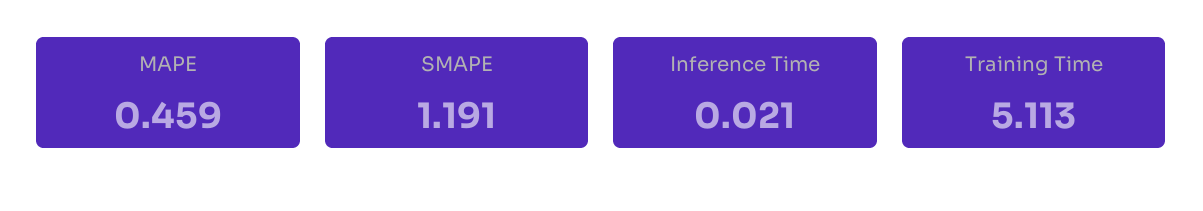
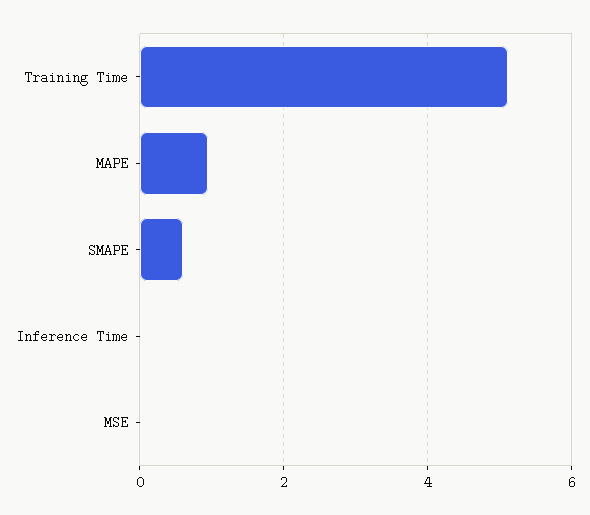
  {
-   "MAPE": 0.459,
+   "MAPE": 1,
-   "SMAPE": 1.191,
+   "SMAPE": 0.6,
    "Inference Time": 0.021,
-   "Training Time": 5.113
+   "Training Time": 5.113,
+   "MSE": 0
  }

